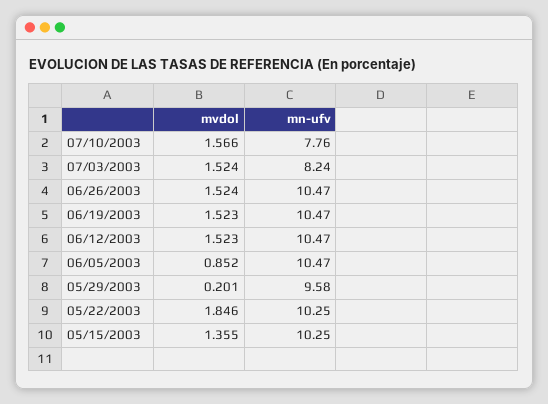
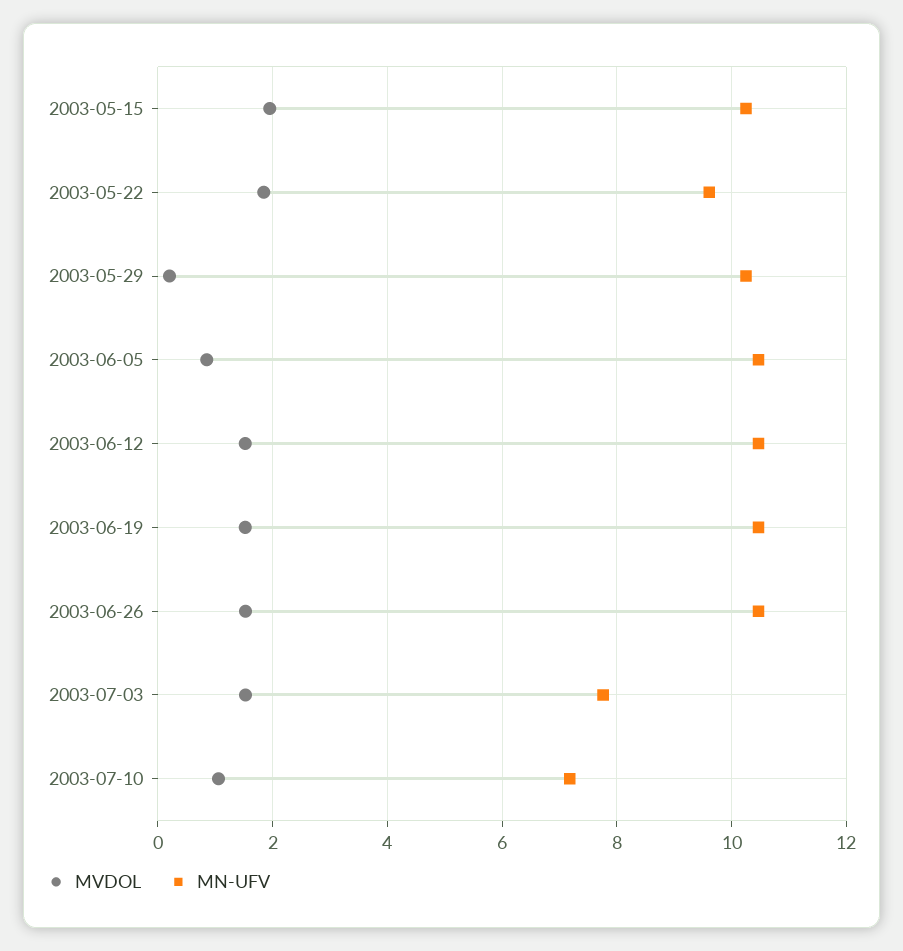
  {
    "mvdol": {
-     "07/10/2003": 1.566,
+     "07/10/2003": 1,
      "07/03/2003": 1.524,
      "06/26/2003": 1.524,
      "06/19/2003": 1.523,
      "06/12/2003": 1.523,
      "06/05/2003": 0.852,
      "05/29/2003": 0.201,
      "05/22/2003": 1.846,
-     "05/15/2003": 1.355
+     "05/15/2003": 2
    },
    "mn-ufv": {
-     "07/10/2003": 7.76,
+     "07/10/2003": 7.2,
-     "07/03/2003": 8.24,
+     "07/03/2003": 7.8,
      "06/26/2003": 10.47,
      "06/19/2003": 10.47,
      "06/12/2003": 10.47,
      "06/05/2003": 10.47,
-     "05/29/2003": 9.58,
+     "05/29/2003": 10.2,
-     "05/22/2003": 10.25,
+     "05/22/2003": 9.6,
      "05/15/2003": 10.25
    }
  }

